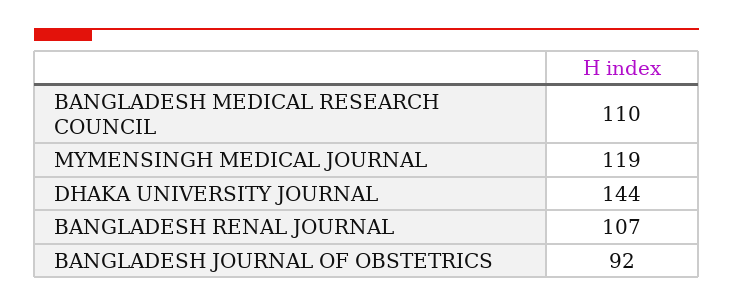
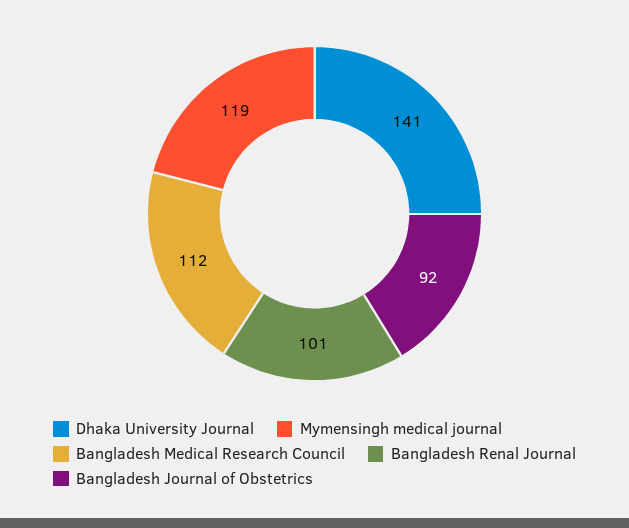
  {
-   "BANGLADESH MEDICAL RESEARCH COUNCIL": 110,
+   "BANGLADESH MEDICAL RESEARCH COUNCIL": 112,
    "MYMENSINGH MEDICAL JOURNAL": 119,
-   "DHAKA UNIVERSITY JOURNAL": 144,
+   "DHAKA UNIVERSITY JOURNAL": 141,
-   "BANGLADESH RENAL JOURNAL": 107,
+   "BANGLADESH RENAL JOURNAL": 101,
    "BANGLADESH JOURNAL OF OBSTETRICS": 92
  }

